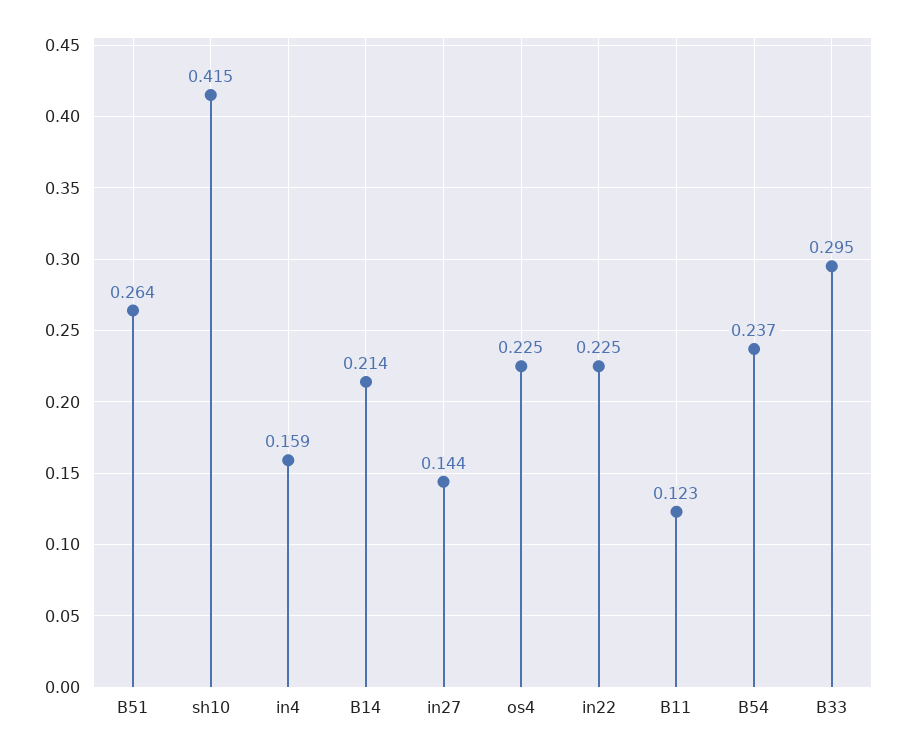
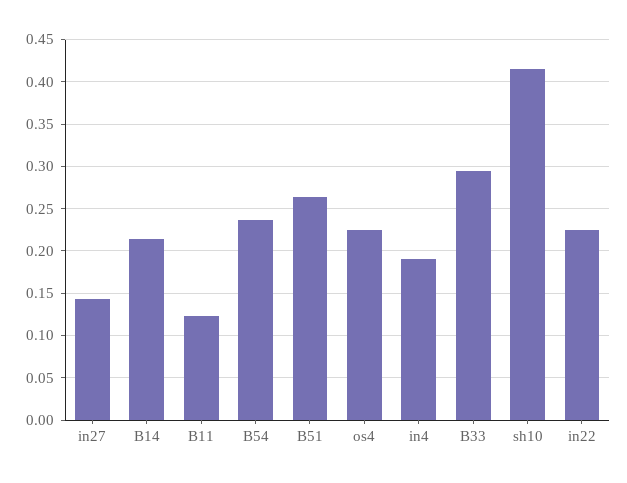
  {
    "B51": 0.264,
    "sh10": 0.415,
-   "in4": 0.159,
+   "in4": 0.19,
    "B14": 0.214,
    "in27": 0.144,
    "os4": 0.225,
    "in22": 0.225,
    "B11": 0.123,
    "B54": 0.237,
    "B33": 0.295
  }

